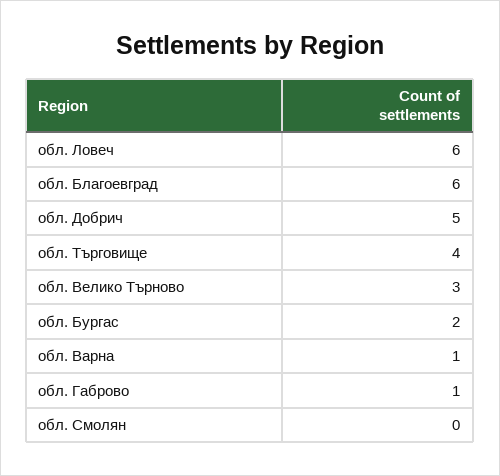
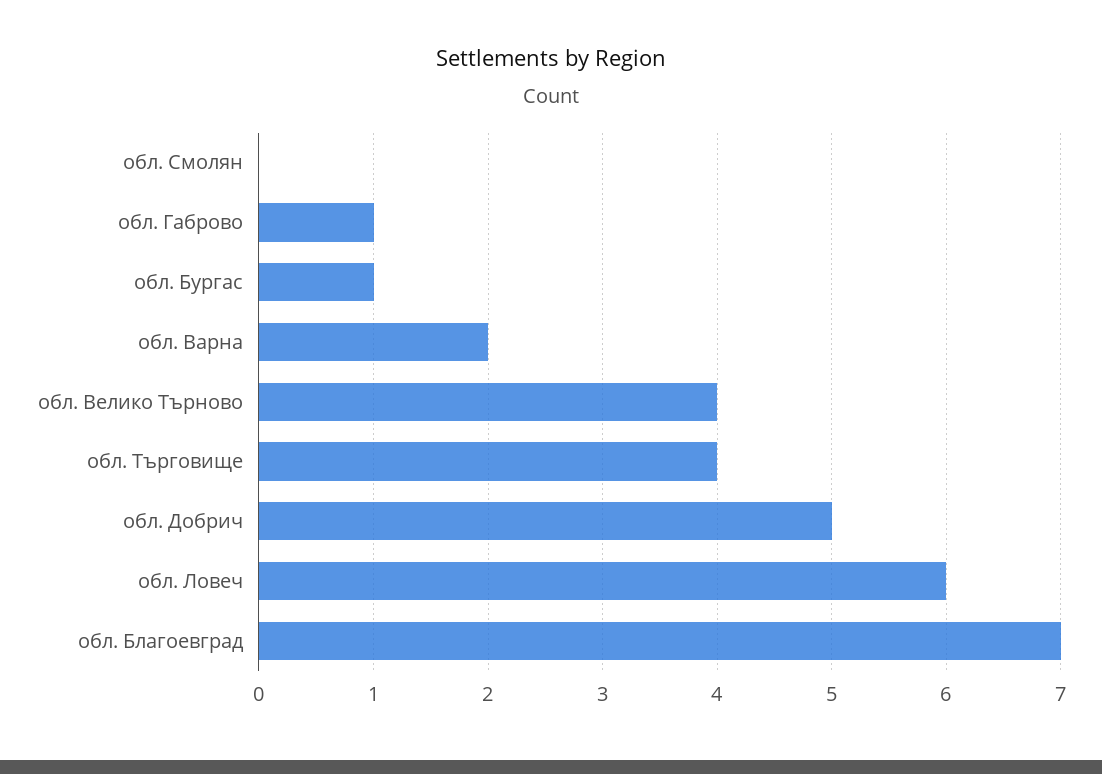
  {
    "обл. Ловеч": 6,
-   "обл. Благоевград": 6,
+   "обл. Благоевград": 7,
    "обл. Добрич": 5,
    "обл. Търговище": 4,
-   "обл. Велико Търново": 3,
+   "обл. Велико Търново": 4,
-   "обл. Бургас": 2,
+   "обл. Бургас": 1,
-   "обл. Варна": 1,
+   "обл. Варна": 2,
    "обл. Габрово": 1,
    "обл. Смолян": 0
  }

